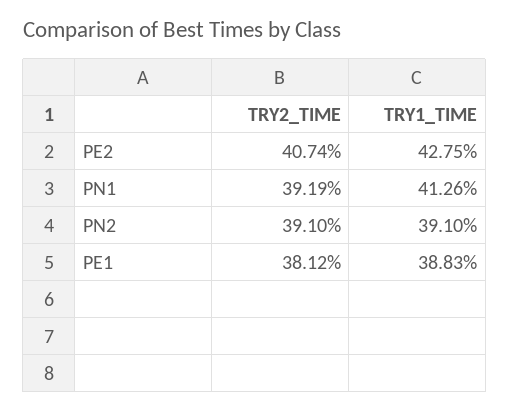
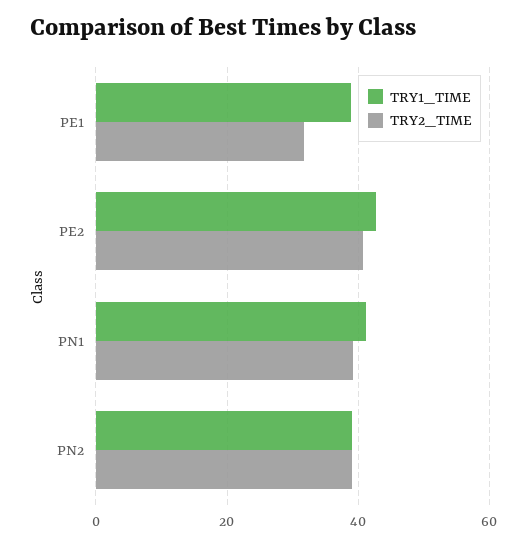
  {
    "TRY2_TIME": {
      "PE2": 40.74,
      "PN1": 39.19,
      "PN2": 39.1,
-     "PE1": 38.12
+     "PE1": 32
    },
    "TRY1_TIME": {
      "PE2": 42.75,
      "PN1": 41.26,
      "PN2": 39.1,
      "PE1": 38.83
    }
  }

